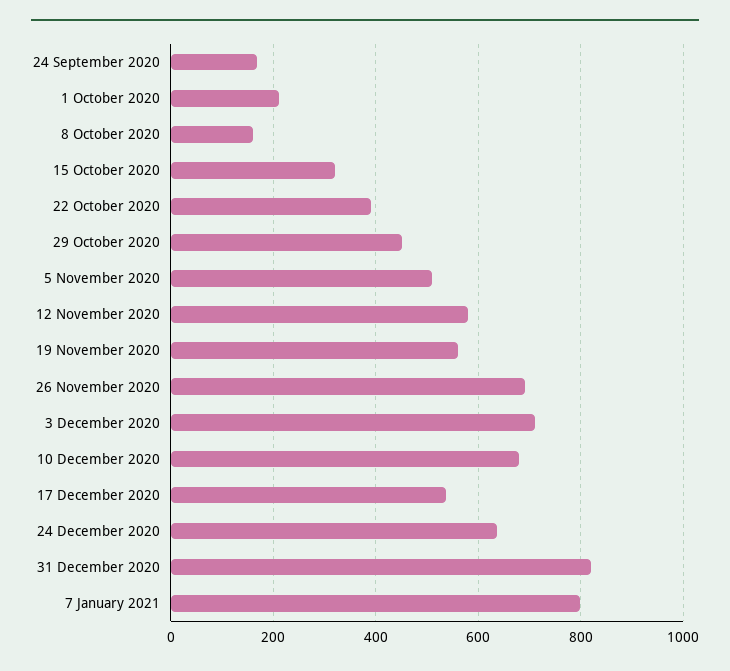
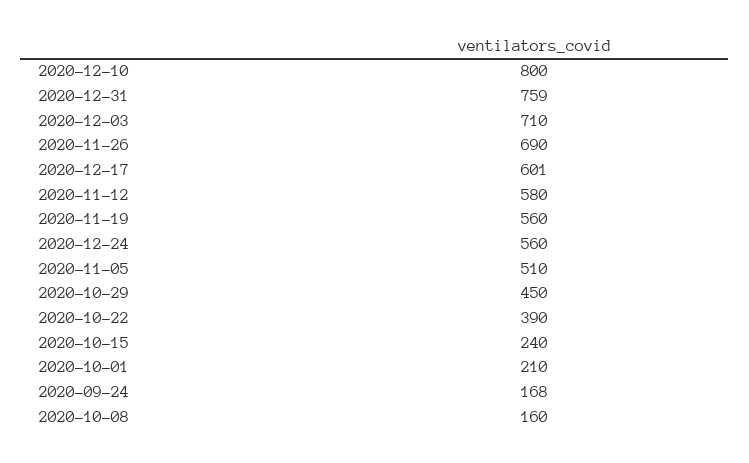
  {
    "24 September 2020": 168,
    "1 October 2020": 210,
    "8 October 2020": 160,
-   "15 October 2020": 320,
+   "15 October 2020": 240,
    "22 October 2020": 390,
    "29 October 2020": 450,
    "5 November 2020": 510,
    "12 November 2020": 580,
    "19 November 2020": 560,
    "26 November 2020": 690,
    "3 December 2020": 710,
-   "10 December 2020": 680,
+   "10 December 2020": 800,
-   "17 December 2020": 540,
+   "17 December 2020": 601,
-   "24 December 2020": 640,
+   "24 December 2020": 560,
-   "31 December 2020": 820,
+   "31 December 2020": 759
-   "7 January 2021": 800
  }

